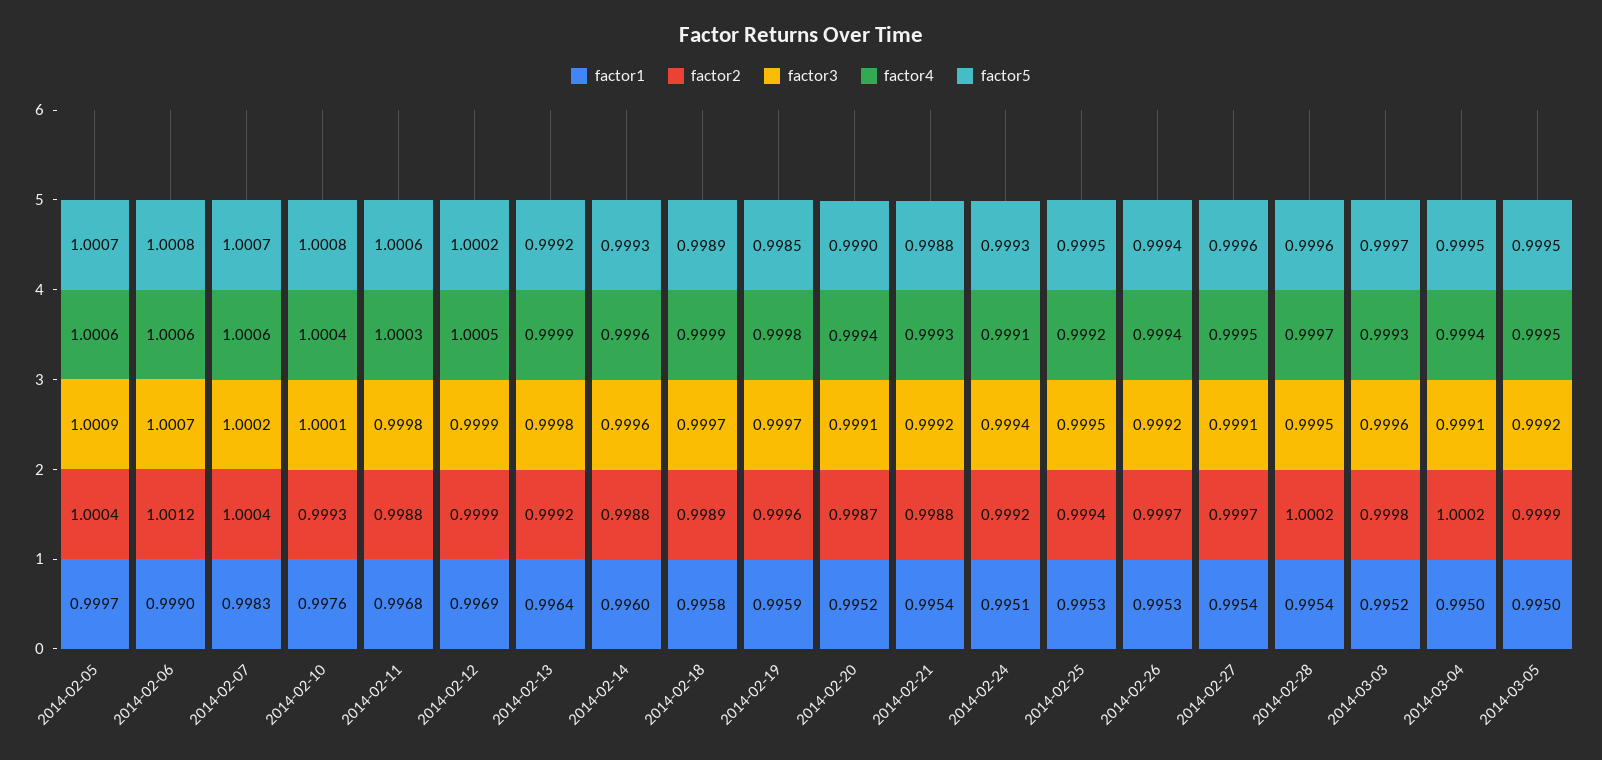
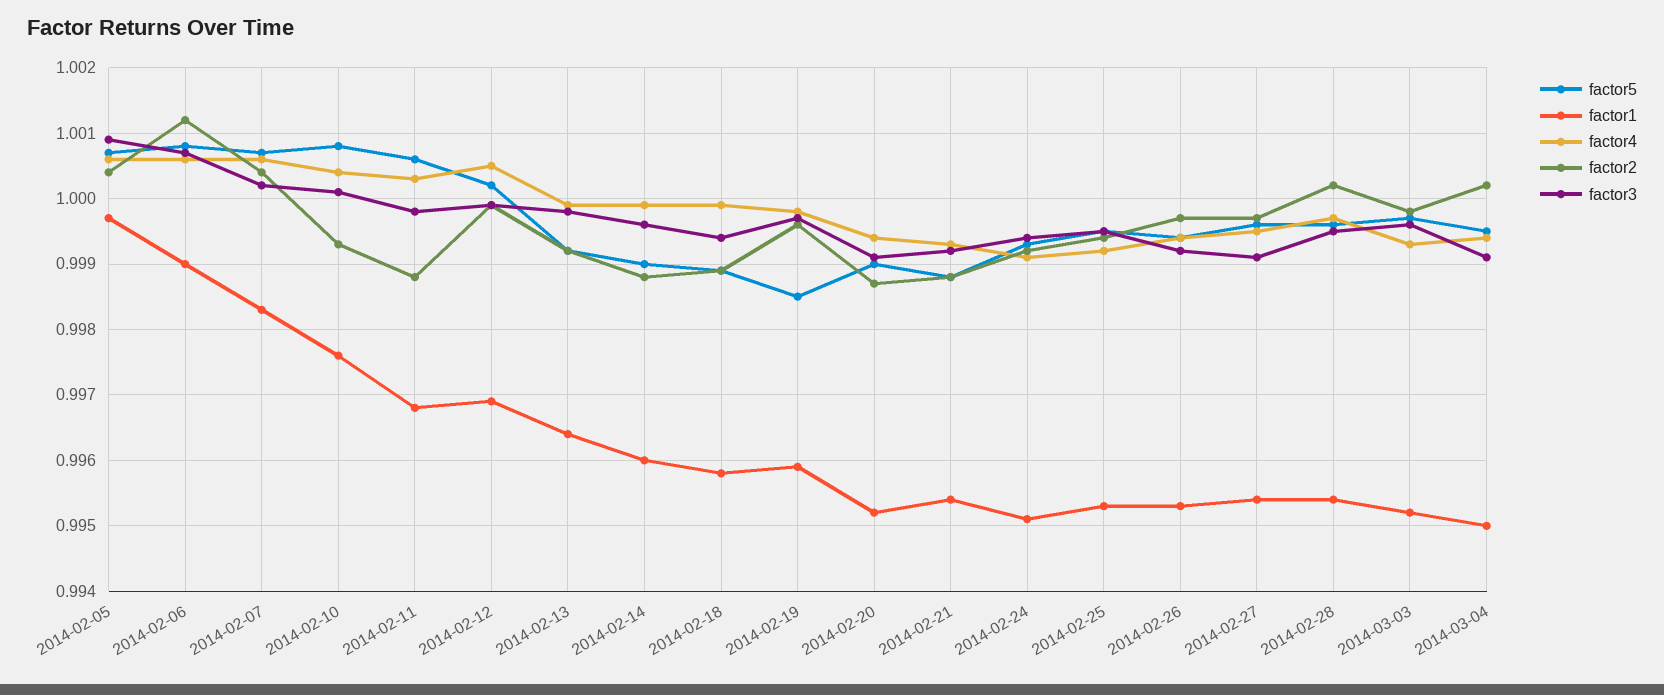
  {
    "factor1": {
      "2014-02-05": 0.9997,
      "2014-02-06": 0.999,
      "2014-02-07": 0.9983,
      "2014-02-10": 0.9976,
      "2014-02-11": 0.9968,
      "2014-02-12": 0.9969,
      "2014-02-13": 0.9964,
      "2014-02-14": 0.996,
      "2014-02-18": 0.9958,
      "2014-02-19": 0.9959,
      "2014-02-20": 0.9952,
      "2014-02-21": 0.9954,
      "2014-02-24": 0.9951,
      "2014-02-25": 0.9953,
      "2014-02-26": 0.9953,
      "2014-02-27": 0.9954,
      "2014-02-28": 0.9954,
      "2014-03-03": 0.9952,
-     "2014-03-04": 0.995,
+     "2014-03-04": 0.995
-     "2014-03-05": 0.995
    },
    "factor2": {
      "2014-02-05": 1.0004,
      "2014-02-06": 1.0012,
      "2014-02-07": 1.0004,
      "2014-02-10": 0.9993,
      "2014-02-11": 0.9988,
      "2014-02-12": 0.9999,
      "2014-02-13": 0.9992,
      "2014-02-14": 0.9988,
      "2014-02-18": 0.9989,
      "2014-02-19": 0.9996,
      "2014-02-20": 0.9987,
      "2014-02-21": 0.9988,
      "2014-02-24": 0.9992,
      "2014-02-25": 0.9994,
      "2014-02-26": 0.9997,
      "2014-02-27": 0.9997,
      "2014-02-28": 1.0002,
      "2014-03-03": 0.9998,
-     "2014-03-04": 1.0002,
+     "2014-03-04": 1.0002
-     "2014-03-05": 0.9999
    },
    "factor3": {
      "2014-02-05": 1.0009,
      "2014-02-06": 1.0007,
      "2014-02-07": 1.0002,
      "2014-02-10": 1.0001,
      "2014-02-11": 0.9998,
      "2014-02-12": 0.9999,
      "2014-02-13": 0.9998,
      "2014-02-14": 0.9996,
-     "2014-02-18": 0.9997,
+     "2014-02-18": 0.9994,
      "2014-02-19": 0.9997,
      "2014-02-20": 0.9991,
      "2014-02-21": 0.9992,
      "2014-02-24": 0.9994,
      "2014-02-25": 0.9995,
      "2014-02-26": 0.9992,
      "2014-02-27": 0.9991,
      "2014-02-28": 0.9995,
      "2014-03-03": 0.9996,
-     "2014-03-04": 0.9991,
+     "2014-03-04": 0.9991
-     "2014-03-05": 0.9992
    },
    "factor4": {
      "2014-02-05": 1.0006,
      "2014-02-06": 1.0006,
      "2014-02-07": 1.0006,
      "2014-02-10": 1.0004,
      "2014-02-11": 1.0003,
      "2014-02-12": 1.0005,
      "2014-02-13": 0.9999,
-     "2014-02-14": 0.9996,
+     "2014-02-14": 0.9999,
      "2014-02-18": 0.9999,
      "2014-02-19": 0.9998,
      "2014-02-20": 0.9994,
      "2014-02-21": 0.9993,
      "2014-02-24": 0.9991,
      "2014-02-25": 0.9992,
      "2014-02-26": 0.9994,
      "2014-02-27": 0.9995,
      "2014-02-28": 0.9997,
      "2014-03-03": 0.9993,
-     "2014-03-04": 0.9994,
+     "2014-03-04": 0.9994
-     "2014-03-05": 0.9995
    },
    "factor5": {
      "2014-02-05": 1.0007,
      "2014-02-06": 1.0008,
      "2014-02-07": 1.0007,
      "2014-02-10": 1.0008,
      "2014-02-11": 1.0006,
      "2014-02-12": 1.0002,
      "2014-02-13": 0.9992,
-     "2014-02-14": 0.9993,
+     "2014-02-14": 0.999,
      "2014-02-18": 0.9989,
      "2014-02-19": 0.9985,
      "2014-02-20": 0.999,
      "2014-02-21": 0.9988,
      "2014-02-24": 0.9993,
      "2014-02-25": 0.9995,
      "2014-02-26": 0.9994,
      "2014-02-27": 0.9996,
      "2014-02-28": 0.9996,
      "2014-03-03": 0.9997,
-     "2014-03-04": 0.9995,
+     "2014-03-04": 0.9995
-     "2014-03-05": 0.9995
    }
  }

